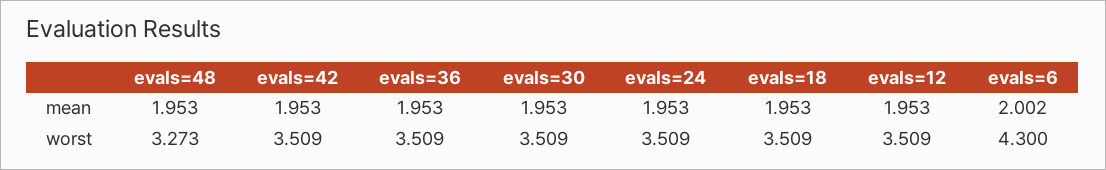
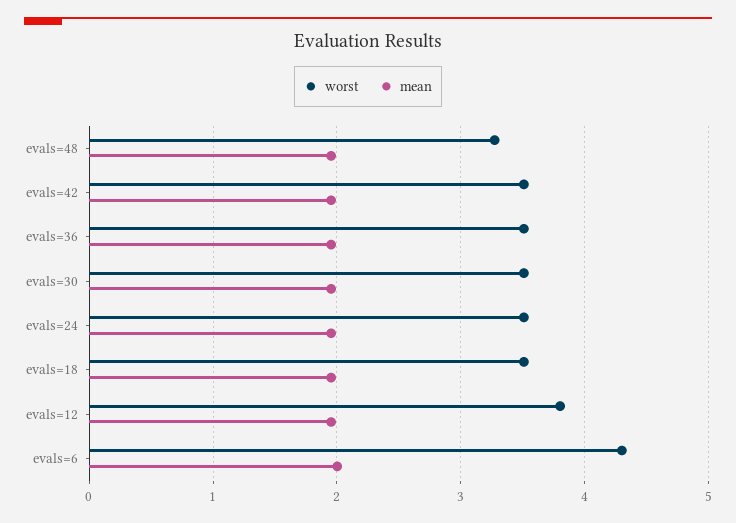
  {
    "mean": {
      "evals=48": 1.953,
      "evals=42": 1.953,
      "evals=36": 1.953,
      "evals=30": 1.953,
      "evals=24": 1.953,
      "evals=18": 1.953,
      "evals=12": 1.953,
      "evals=6": 2.002
    },
    "worst": {
      "evals=48": 3.273,
      "evals=42": 3.509,
      "evals=36": 3.509,
      "evals=30": 3.509,
      "evals=24": 3.509,
      "evals=18": 3.509,
-     "evals=12": 3.509,
+     "evals=12": 3.8,
      "evals=6": 4.3
    }
  }

